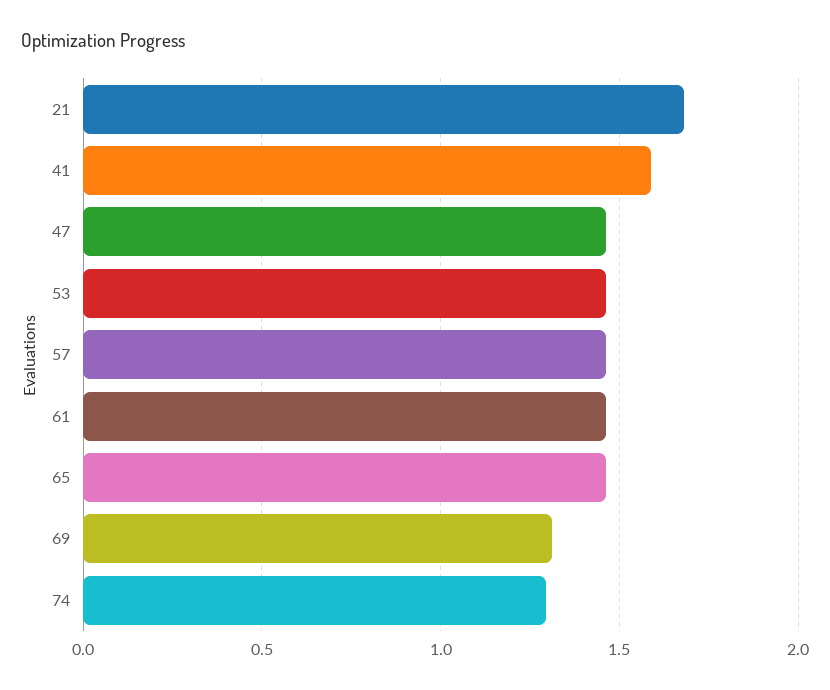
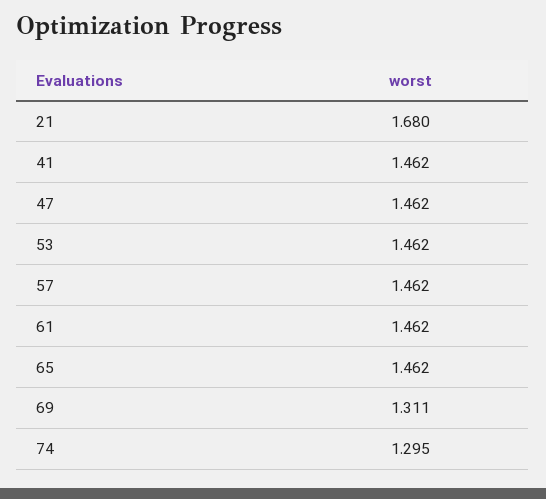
  {
    "21": 1.68,
-   "41": 1.6,
+   "41": 1.462,
    "47": 1.462,
    "53": 1.462,
    "57": 1.462,
    "61": 1.462,
    "65": 1.462,
    "69": 1.311,
    "74": 1.295
  }

